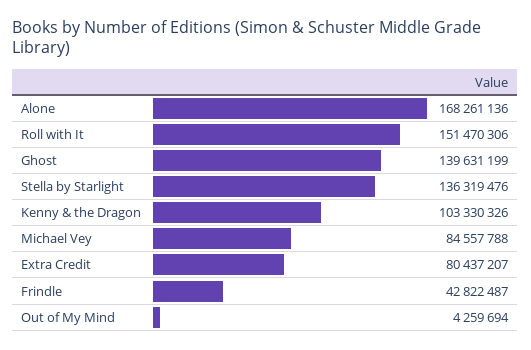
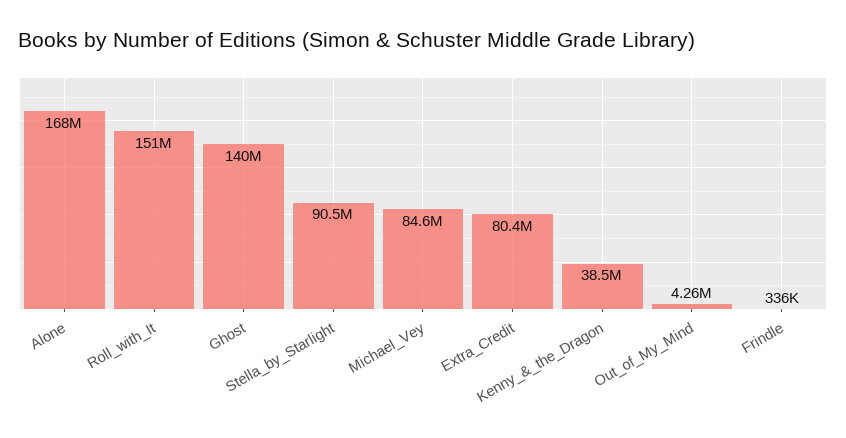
  {
    "Alone": 168261136,
    "Roll with It": 151470306,
    "Ghost": 139631199,
-   "Stella by Starlight": 136319476,
+   "Stella by Starlight": 90500000,
-   "Kenny & the Dragon": 103330326,
+   "Kenny & the Dragon": 38500000,
    "Michael Vey": 84557788,
    "Extra Credit": 80437207,
-   "Frindle": 42822487,
+   "Frindle": 336000,
    "Out of My Mind": 4259694
  }

